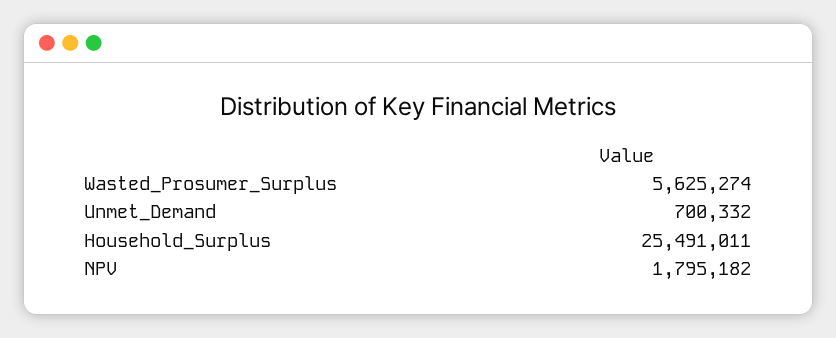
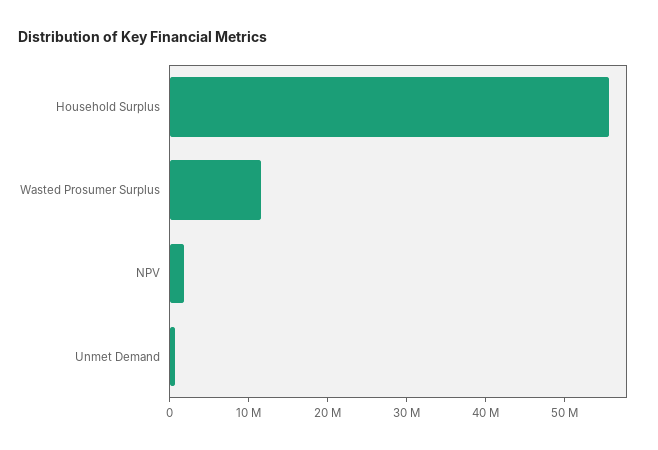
  {
-   "Wasted_Prosumer_Surplus": 5625274,
+   "Wasted_Prosumer_Surplus": 12000000,
    "Unmet_Demand": 700332,
-   "Household_Surplus": 25491011,
+   "Household_Surplus": 56000000,
    "NPV": 1795182
  }

